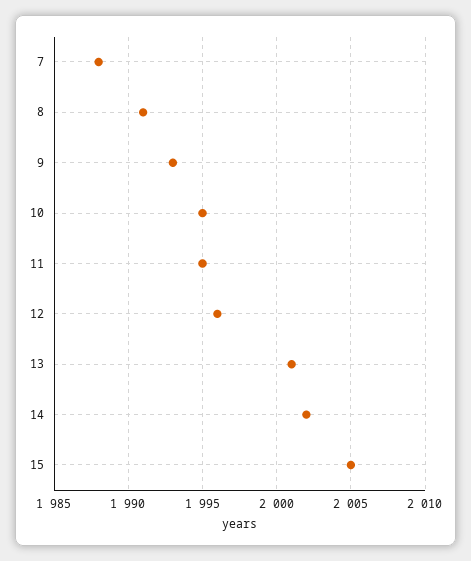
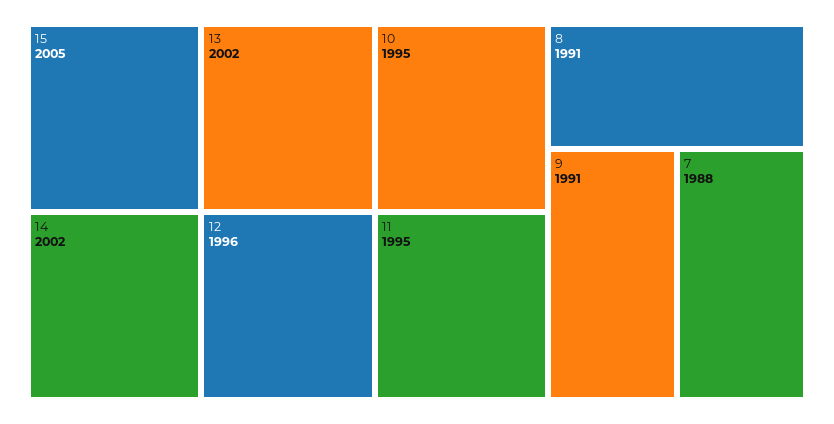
  {
    "7": 1988,
    "8": 1991,
-   "9": 1993,
+   "9": 1991,
    "10": 1995,
    "11": 1995,
    "12": 1996,
-   "13": 2001,
+   "13": 2002,
    "14": 2002,
    "15": 2005
  }

